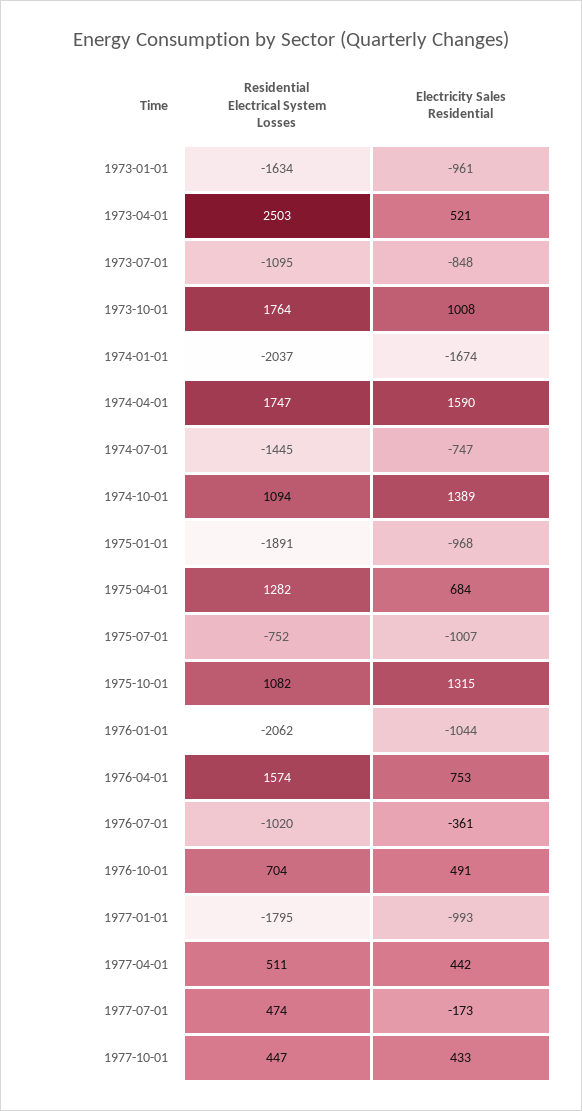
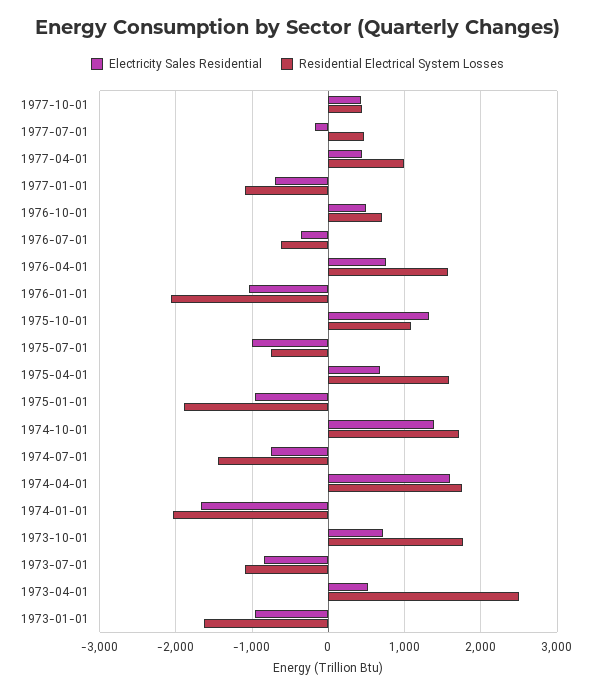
  {
    "Residential Electrical System Losses": {
      "1973-01-01": -1634,
      "1973-04-01": 2503,
      "1973-07-01": -1095,
      "1973-10-01": 1764,
      "1974-01-01": -2037,
      "1974-04-01": 1747,
      "1974-07-01": -1445,
-     "1974-10-01": 1094,
+     "1974-10-01": 1700,
      "1975-01-01": -1891,
-     "1975-04-01": 1282,
+     "1975-04-01": 1600,
      "1975-07-01": -752,
      "1975-10-01": 1082,
      "1976-01-01": -2062,
      "1976-04-01": 1574,
-     "1976-07-01": -1020,
+     "1976-07-01": -600,
      "1976-10-01": 704,
-     "1977-01-01": -1795,
+     "1977-01-01": -1100,
-     "1977-04-01": 511,
+     "1977-04-01": 1000,
      "1977-07-01": 474,
      "1977-10-01": 447
    },
    "Electricity Sales Residential": {
      "1973-01-01": -961,
      "1973-04-01": 521,
      "1973-07-01": -848,
-     "1973-10-01": 1008,
+     "1973-10-01": 700,
      "1974-01-01": -1674,
      "1974-04-01": 1590,
      "1974-07-01": -747,
      "1974-10-01": 1389,
      "1975-01-01": -968,
      "1975-04-01": 684,
      "1975-07-01": -1007,
      "1975-10-01": 1315,
      "1976-01-01": -1044,
      "1976-04-01": 753,
      "1976-07-01": -361,
      "1976-10-01": 491,
-     "1977-01-01": -993,
+     "1977-01-01": -700,
      "1977-04-01": 442,
      "1977-07-01": -173,
      "1977-10-01": 433
    }
  }

